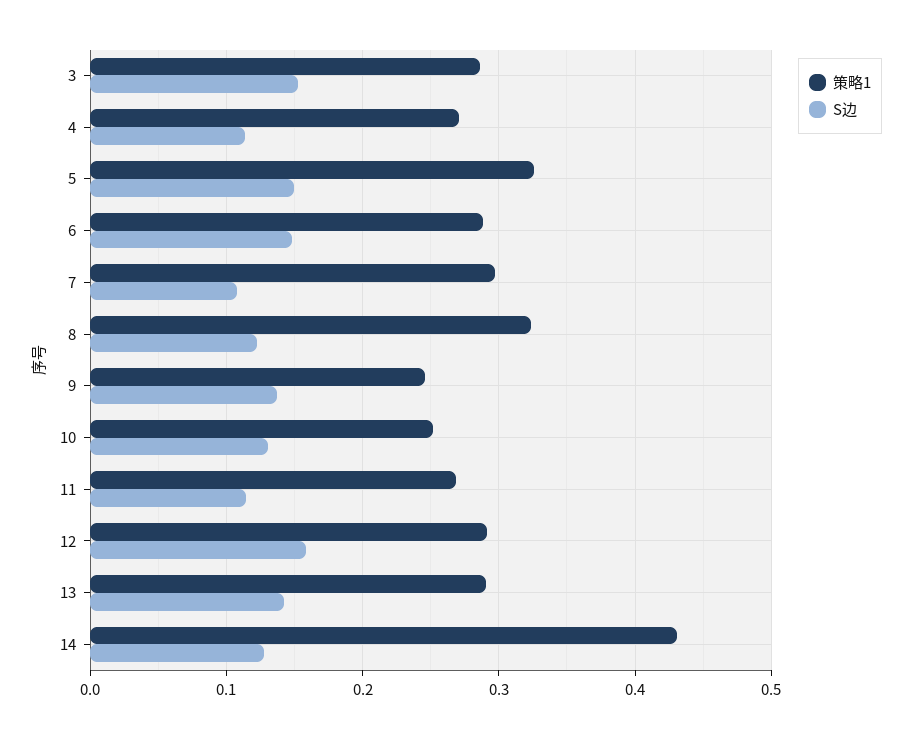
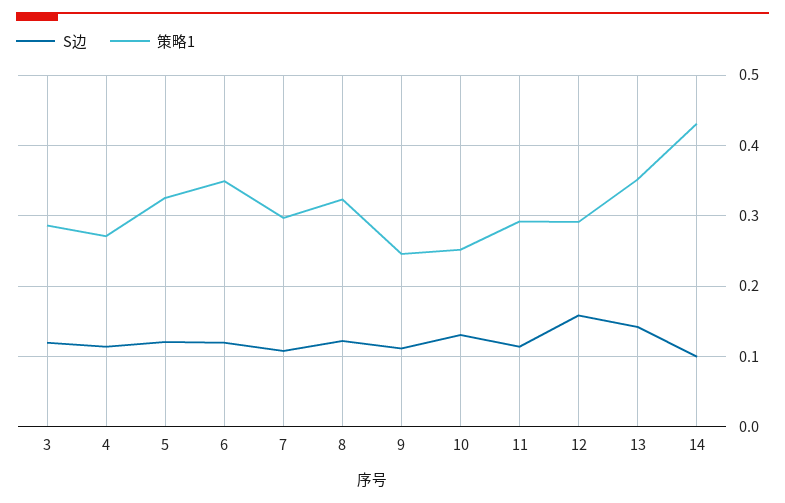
  {
    "策略1": {
      "3": 0.29,
      "4": 0.27,
      "5": 0.33,
-     "6": 0.29,
+     "6": 0.35,
      "7": 0.3,
      "8": 0.32,
      "9": 0.25,
      "10": 0.25,
-     "11": 0.27,
+     "11": 0.29,
      "12": 0.29,
-     "13": 0.29,
+     "13": 0.35,
      "14": 0.43
    },
    "S边": {
-     "3": 0.15,
+     "3": 0.12,
      "4": 0.11,
-     "5": 0.15,
+     "5": 0.12,
-     "6": 0.15,
+     "6": 0.12,
      "7": 0.11,
      "8": 0.12,
-     "9": 0.14,
+     "9": 0.11,
      "10": 0.13,
      "11": 0.11,
      "12": 0.16,
      "13": 0.14,
-     "14": 0.13
+     "14": 0.1
    }
  }

